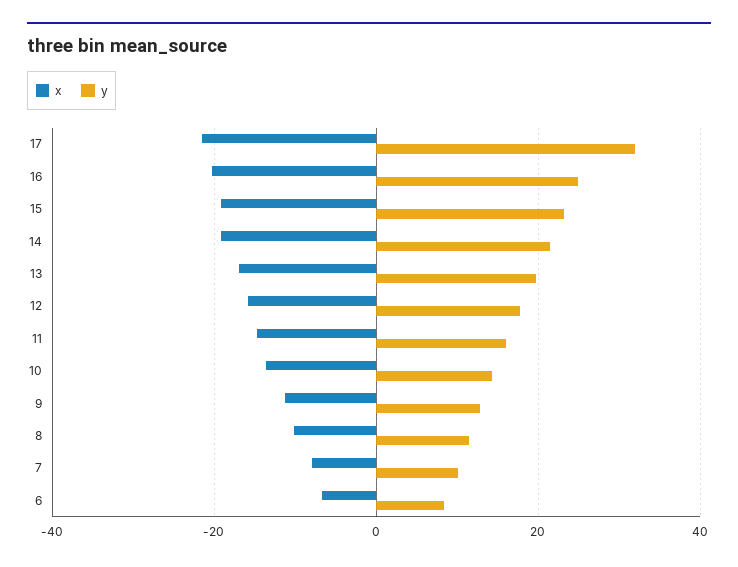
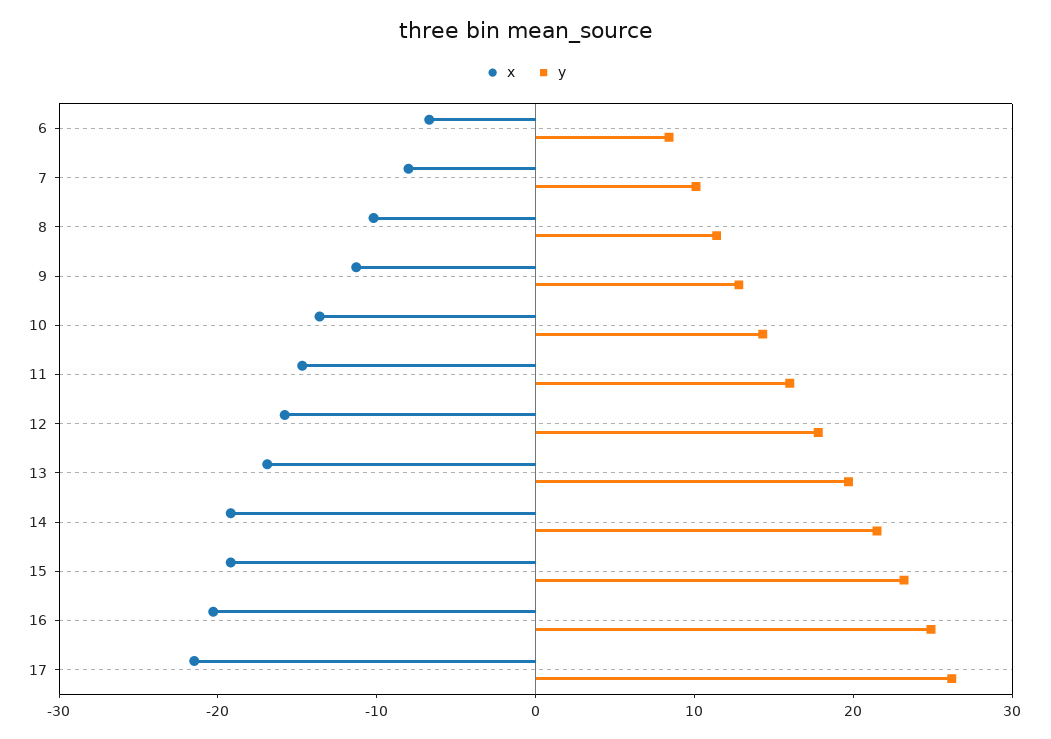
  {
    "x": {
      "17": -22,
      "16": -20,
      "15": -20,
      "14": -20,
      "13": -16,
      "12": -16,
      "11": -14,
      "10": -14,
      "9": -12,
      "8": -10,
      "7": -8,
      "6": -6
    },
    "y": {
-     "17": 32,
+     "17": 26,
      "16": 24,
      "15": 24,
      "14": 22,
      "13": 20,
      "12": 18,
      "11": 16,
      "10": 14,
      "9": 12,
      "8": 12,
      "7": 10,
      "6": 8
    }
  }

